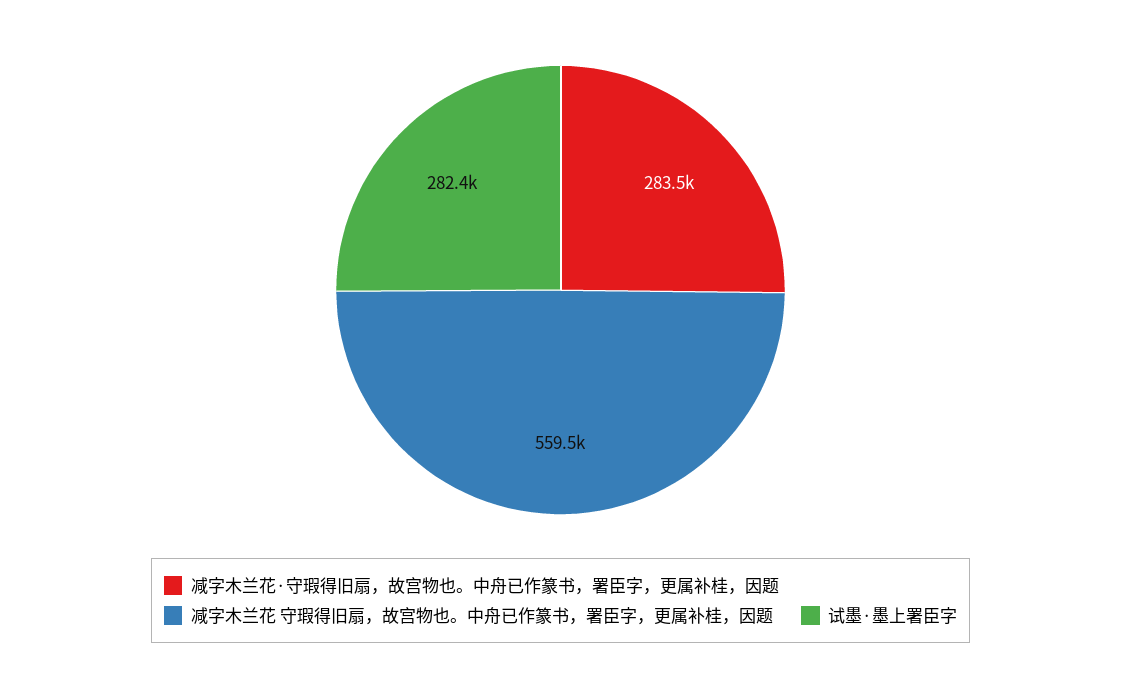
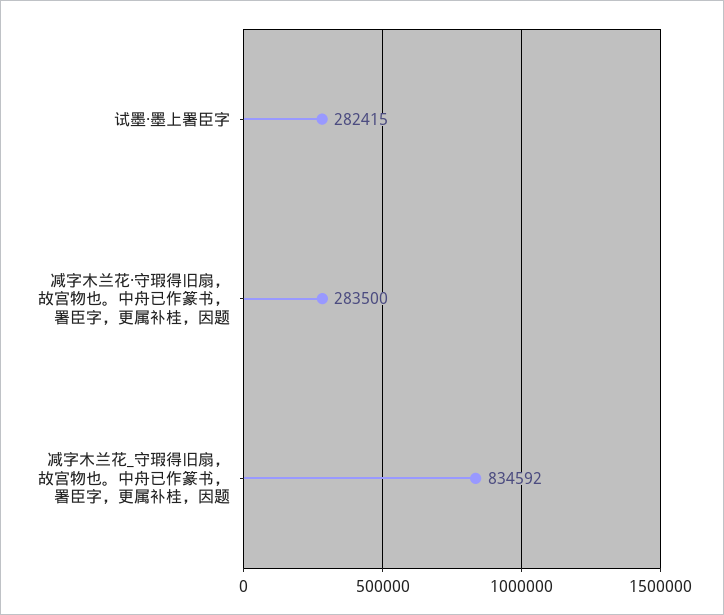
  {
    "减字木兰花·守瑕得旧扇，故宫物也。中舟已作篆书，署臣字，更属补桂，因题": 283500,
-   "减字木兰花 守瑕得旧扇，故宫物也。中舟已作篆书，署臣字，更属补桂，因题": 559500,
+   "减字木兰花 守瑕得旧扇，故宫物也。中舟已作篆书，署臣字，更属补桂，因题": 834592,
    "试墨·墨上署臣字": 282415
  }

